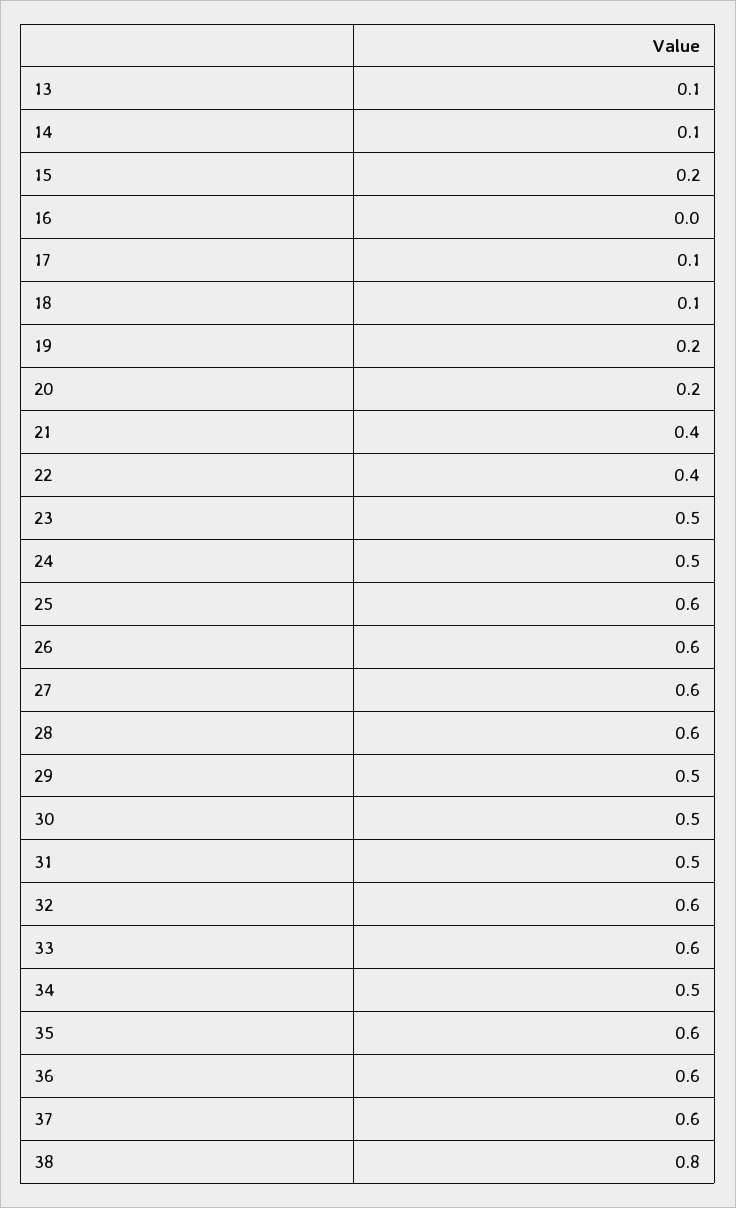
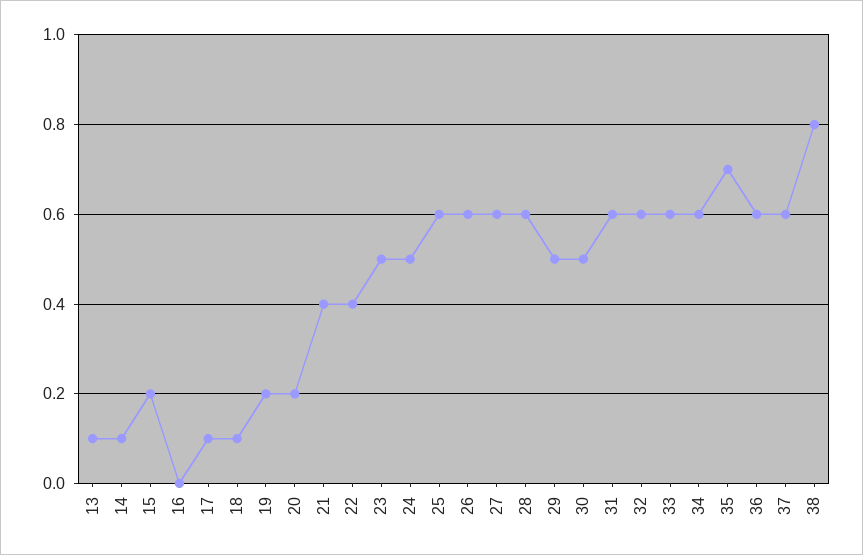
  {
    "13": 0.1,
    "14": 0.1,
    "15": 0.2,
    "16": 0,
    "17": 0.1,
    "18": 0.1,
    "19": 0.2,
    "20": 0.2,
    "21": 0.4,
    "22": 0.4,
    "23": 0.5,
    "24": 0.5,
    "25": 0.6,
    "26": 0.6,
    "27": 0.6,
    "28": 0.6,
    "29": 0.5,
    "30": 0.5,
-   "31": 0.5,
+   "31": 0.6,
    "32": 0.6,
    "33": 0.6,
-   "34": 0.5,
+   "34": 0.6,
-   "35": 0.6,
+   "35": 0.7,
    "36": 0.6,
    "37": 0.6,
    "38": 0.8
  }

